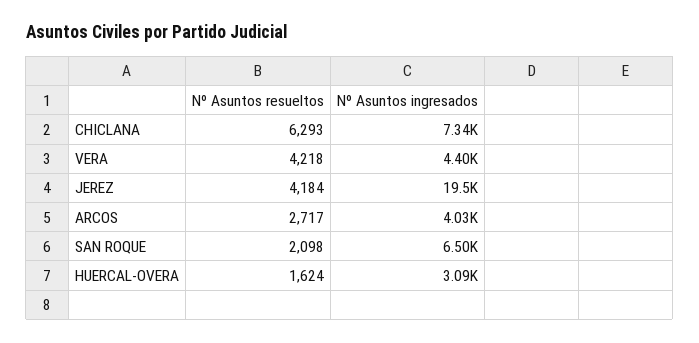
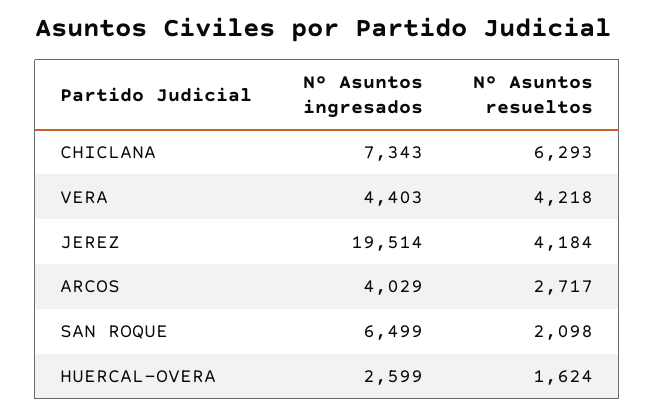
  {
    "Nº Asuntos resueltos": {
      "CHICLANA": 6293,
      "VERA": 4218,
      "JEREZ": 4184,
      "ARCOS": 2717,
      "SAN ROQUE": 2098,
      "HUERCAL-OVERA": 1624
    },
    "Nº Asuntos ingresados": {
      "CHICLANA": 7343,
      "VERA": 4403,
      "JEREZ": 19514,
      "ARCOS": 4029,
      "SAN ROQUE": 6499,
-     "HUERCAL-OVERA": 3090
+     "HUERCAL-OVERA": 2599
    }
  }

